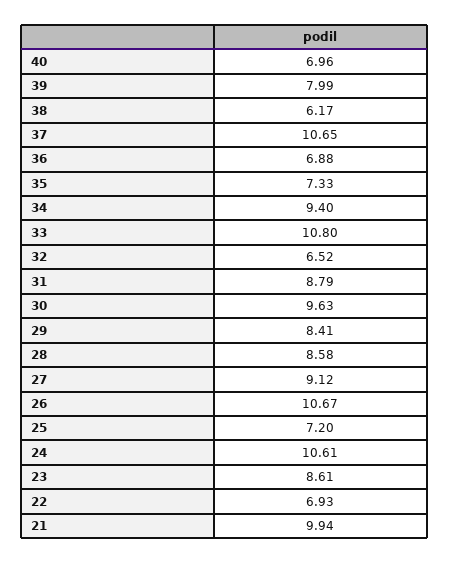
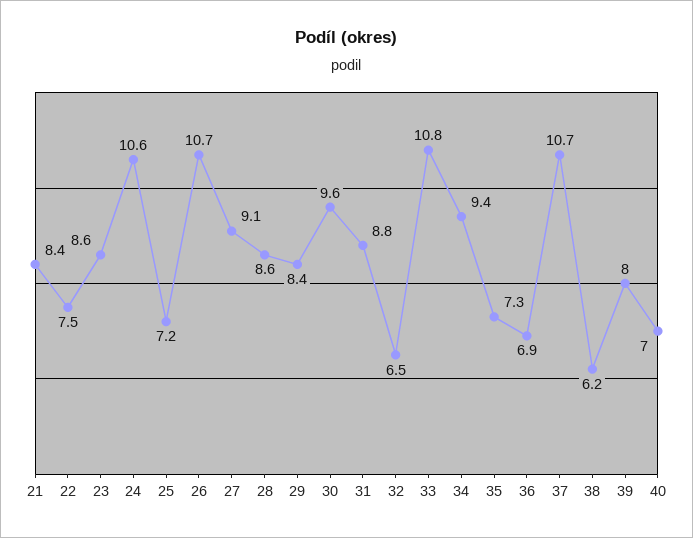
  {
    "40": 6.96,
    "39": 7.99,
    "38": 6.17,
    "37": 10.65,
    "36": 6.88,
    "35": 7.33,
    "34": 9.4,
    "33": 10.8,
    "32": 6.52,
    "31": 8.79,
    "30": 9.63,
    "29": 8.41,
    "28": 8.58,
    "27": 9.12,
    "26": 10.67,
    "25": 7.2,
    "24": 10.61,
    "23": 8.61,
-   "22": 6.93,
+   "22": 7.5,
-   "21": 9.94
+   "21": 8.4
  }

